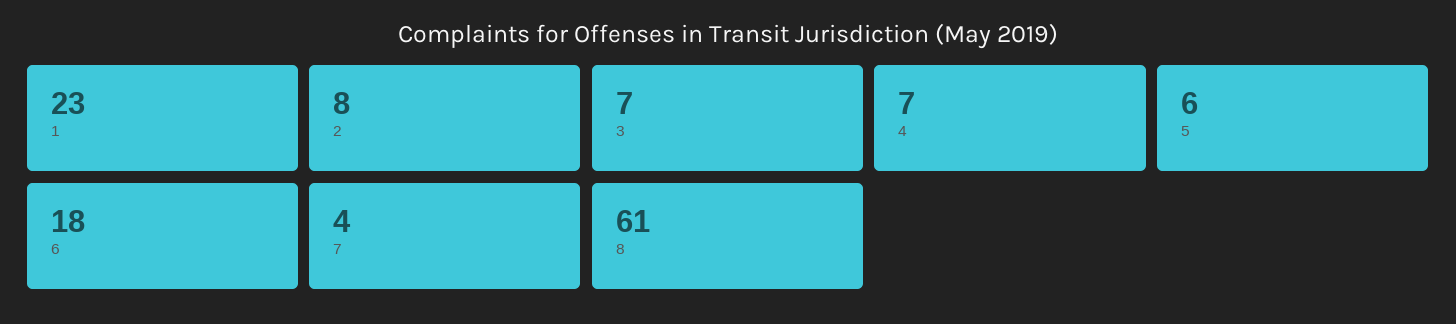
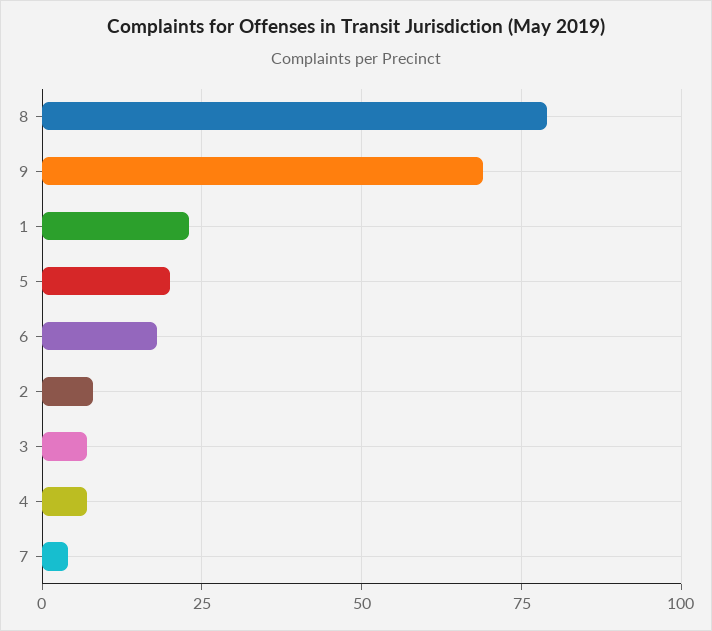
  {
    "1": 23,
    "2": 8,
    "3": 7,
    "4": 7,
-   "5": 6,
+   "5": 20,
    "6": 18,
    "7": 4,
-   "8": 61
+   "8": 80,
+   "9": 70
  }

